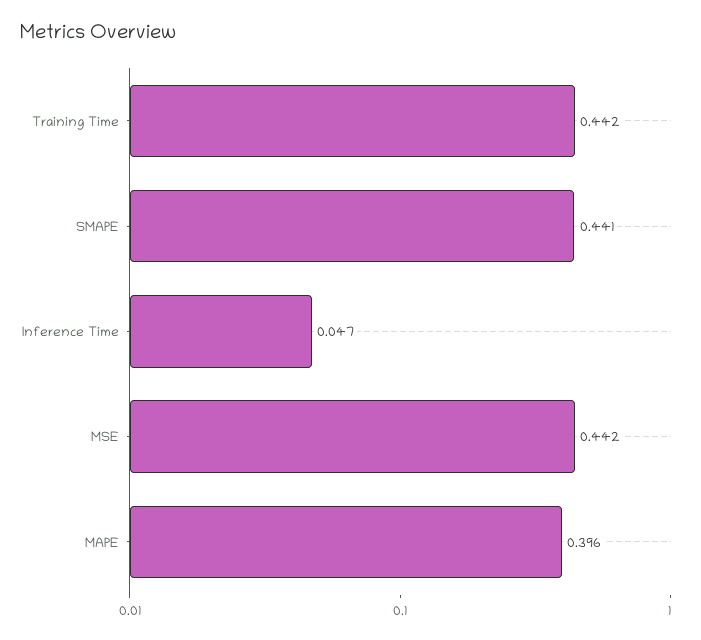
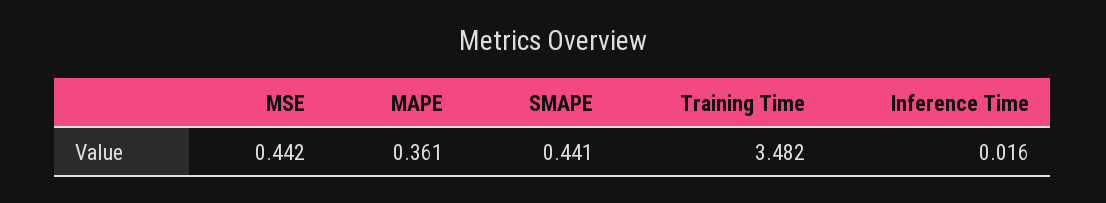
  {
-   "Training Time": 0.442,
+   "Training Time": 3.482,
    "SMAPE": 0.441,
-   "Inference Time": 0.047,
+   "Inference Time": 0.016,
    "MSE": 0.442,
-   "MAPE": 0.396
+   "MAPE": 0.361
  }

